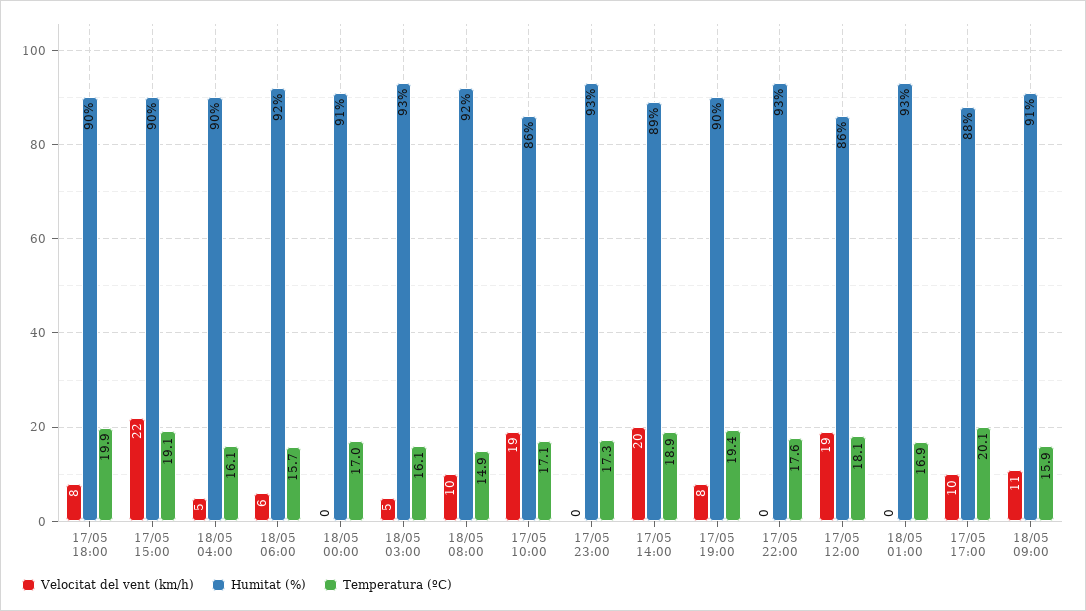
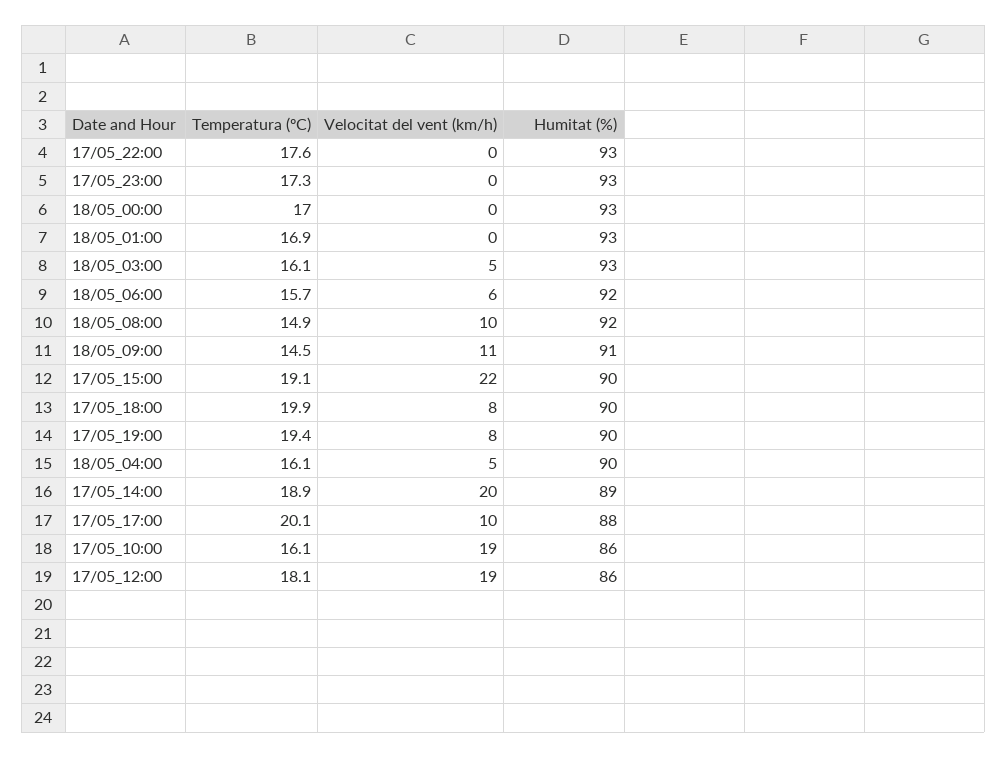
  {
    "Velocitat del vent (km/h)": {
      "17/05 18:00": 8,
      "17/05 15:00": 22,
      "18/05 04:00": 5,
      "18/05 06:00": 6,
      "18/05 00:00": 0,
      "18/05 03:00": 5,
      "18/05 08:00": 10,
      "17/05 10:00": 19,
      "17/05 23:00": 0,
      "17/05 14:00": 20,
      "17/05 19:00": 8,
      "17/05 22:00": 0,
      "17/05 12:00": 19,
      "18/05 01:00": 0,
      "17/05 17:00": 10,
      "18/05 09:00": 11
    },
    "Humitat (%)": {
      "17/05 18:00": 90,
      "17/05 15:00": 90,
      "18/05 04:00": 90,
      "18/05 06:00": 92,
-     "18/05 00:00": 91,
+     "18/05 00:00": 93,
      "18/05 03:00": 93,
      "18/05 08:00": 92,
      "17/05 10:00": 86,
      "17/05 23:00": 93,
      "17/05 14:00": 89,
      "17/05 19:00": 90,
      "17/05 22:00": 93,
      "17/05 12:00": 86,
      "18/05 01:00": 93,
      "17/05 17:00": 88,
      "18/05 09:00": 91
    },
    "Temperatura (ºC)": {
      "17/05 18:00": 19.9,
      "17/05 15:00": 19.1,
      "18/05 04:00": 16.1,
      "18/05 06:00": 15.7,
      "18/05 00:00": 17,
      "18/05 03:00": 16.1,
      "18/05 08:00": 14.9,
-     "17/05 10:00": 17.1,
+     "17/05 10:00": 16.1,
      "17/05 23:00": 17.3,
      "17/05 14:00": 18.9,
      "17/05 19:00": 19.4,
      "17/05 22:00": 17.6,
      "17/05 12:00": 18.1,
      "18/05 01:00": 16.9,
      "17/05 17:00": 20.1,
-     "18/05 09:00": 15.9
+     "18/05 09:00": 14.5
    }
  }

